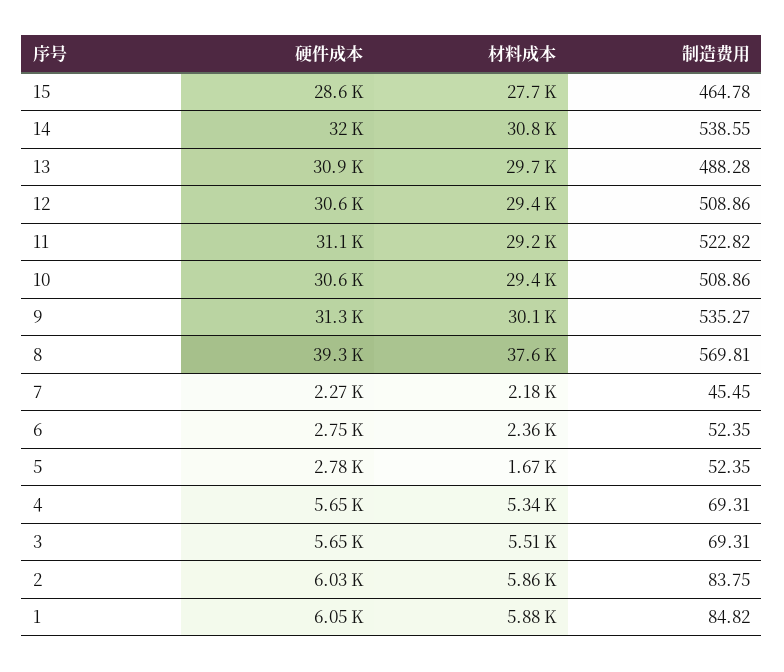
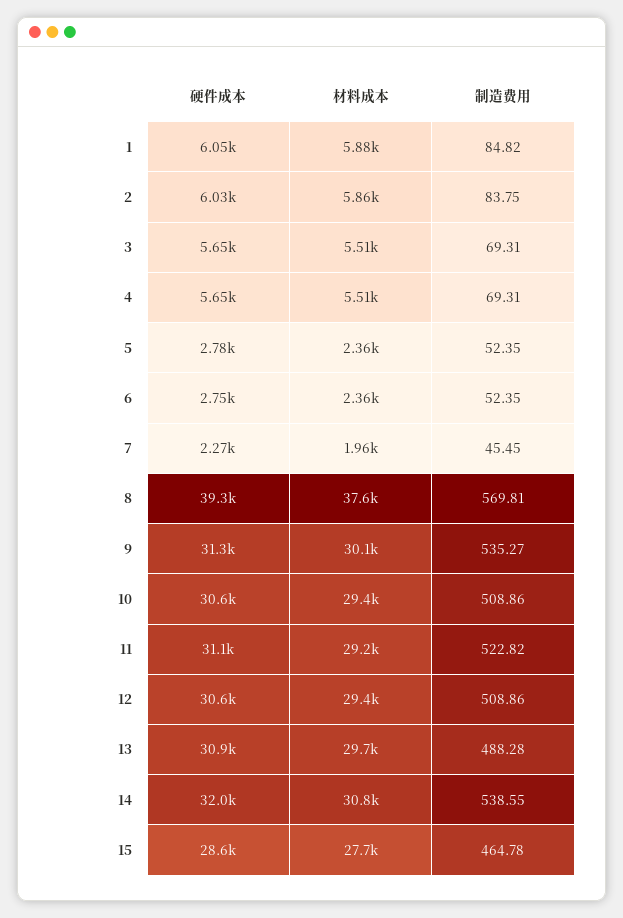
  {
    "硬件成本": {
      "15": 28600,
      "14": 32000,
      "13": 30900,
      "12": 30600,
      "11": 31100,
      "10": 30600,
      "9": 31300,
      "8": 39300,
      "7": 2270,
      "6": 2750,
      "5": 2780,
      "4": 5650,
      "3": 5650,
      "2": 6030,
      "1": 6050
    },
    "材料成本": {
      "15": 27700,
      "14": 30800,
      "13": 29700,
      "12": 29400,
      "11": 29200,
      "10": 29400,
      "9": 30100,
      "8": 37600,
-     "7": 2180,
+     "7": 1960,
      "6": 2360,
-     "5": 1670,
+     "5": 2360,
-     "4": 5340,
+     "4": 5510,
      "3": 5510,
      "2": 5860,
      "1": 5880
    },
    "制造费用": {
      "15": 464.78,
      "14": 538.55,
      "13": 488.28,
      "12": 508.86,
      "11": 522.82,
      "10": 508.86,
      "9": 535.27,
      "8": 569.81,
      "7": 45.45,
      "6": 52.35,
      "5": 52.35,
      "4": 69.31,
      "3": 69.31,
      "2": 83.75,
      "1": 84.82
    }
  }

